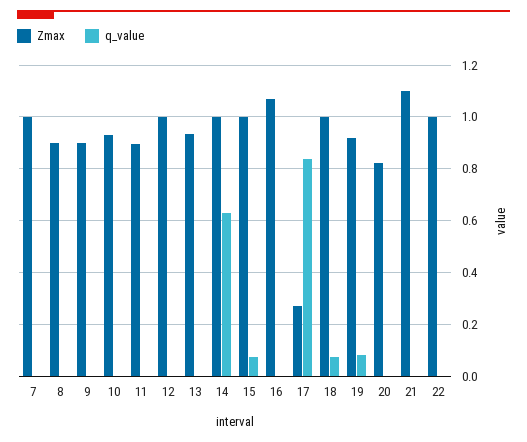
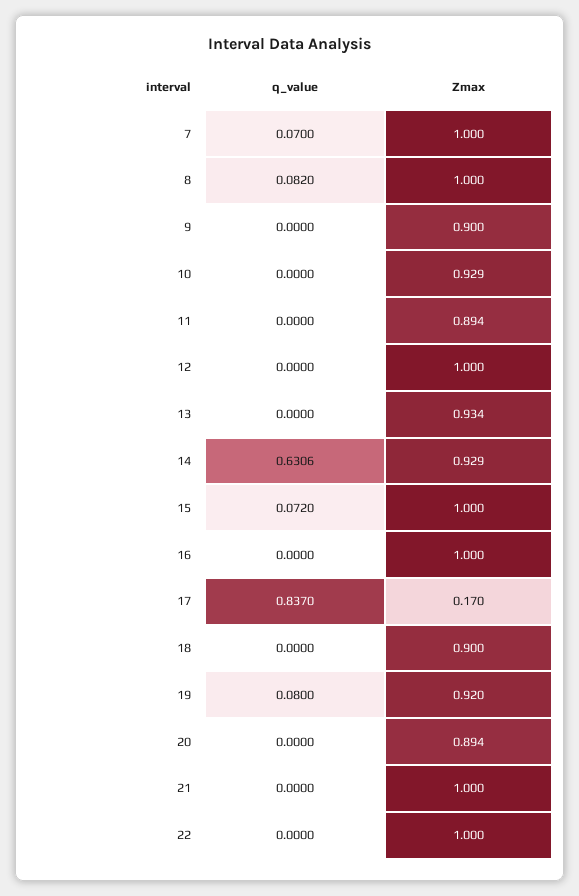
  {
    "Zmax": {
      "7": 1,
-     "8": 0.9,
+     "8": 1,
      "9": 0.9,
      "10": 0.929,
      "11": 0.894,
      "12": 1,
      "13": 0.934,
-     "14": 1,
+     "14": 0.929,
      "15": 1,
-     "16": 1.075,
+     "16": 1,
-     "17": 0.275,
+     "17": 0.17,
-     "18": 1,
+     "18": 0.9,
      "19": 0.92,
-     "20": 0.825,
+     "20": 0.894,
-     "21": 1.1,
+     "21": 1,
      "22": 1
    },
    "q_value": {
-     "7": 0,
+     "7": 0.07,
-     "8": 0,
+     "8": 0.082,
      "9": 0,
      "10": 0,
      "11": 0,
      "12": 0,
      "13": 0,
      "14": 0.6306,
      "15": 0.072,
      "16": 0,
      "17": 0.837,
-     "18": 0.075,
+     "18": 0,
      "19": 0.08,
      "20": 0,
      "21": 0,
      "22": 0
    }
  }

